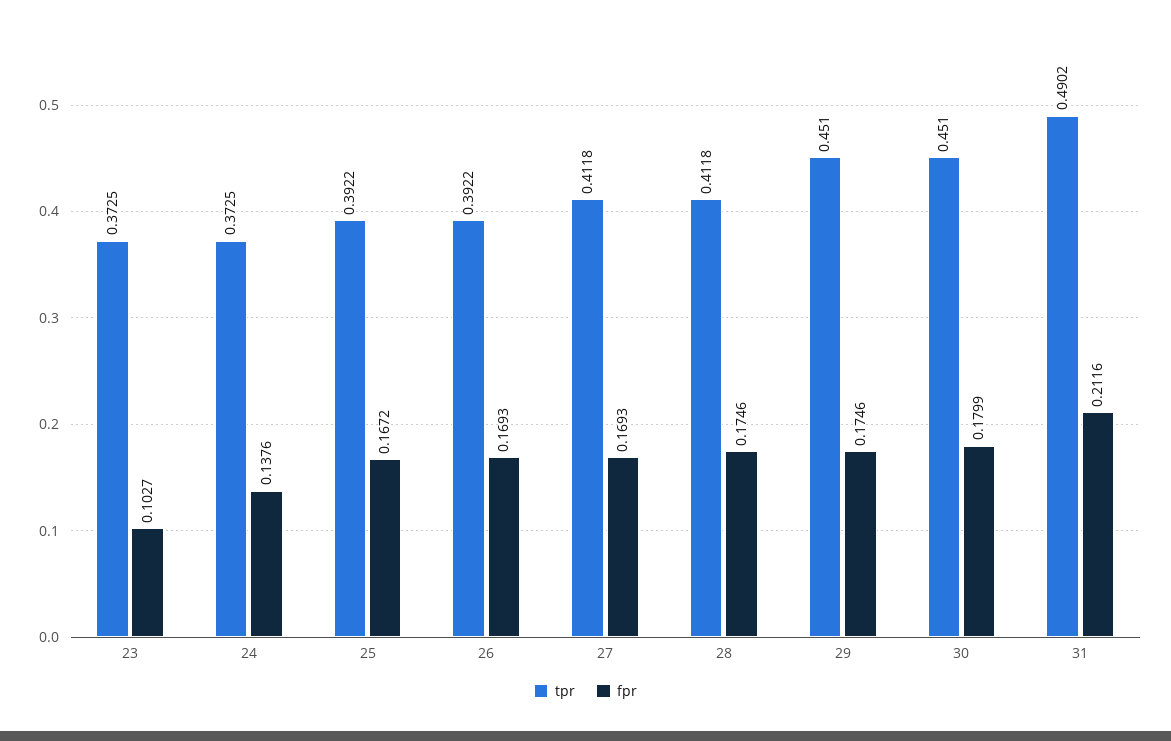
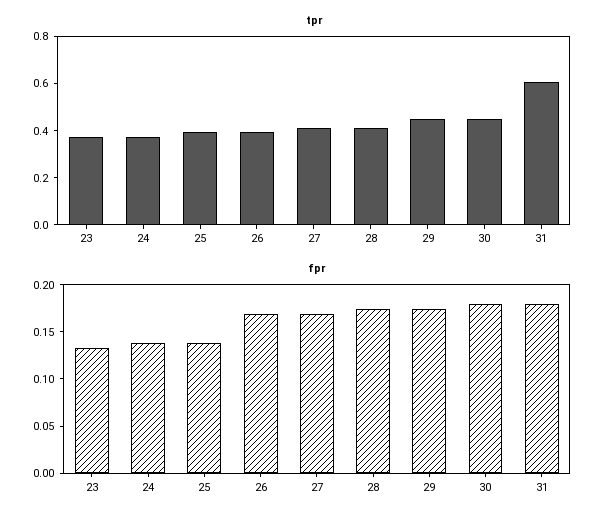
  {
    "tpr": {
      "23": 0.3725,
      "24": 0.3725,
      "25": 0.3922,
      "26": 0.3922,
      "27": 0.4118,
      "28": 0.4118,
      "29": 0.451,
      "30": 0.451,
-     "31": 0.4902
+     "31": 0.6
    },
    "fpr": {
-     "23": 0.1027,
+     "23": 0.13,
      "24": 0.1376,
-     "25": 0.1672,
+     "25": 0.14,
      "26": 0.1693,
      "27": 0.1693,
      "28": 0.1746,
      "29": 0.1746,
      "30": 0.1799,
-     "31": 0.2116
+     "31": 0.18
    }
  }

